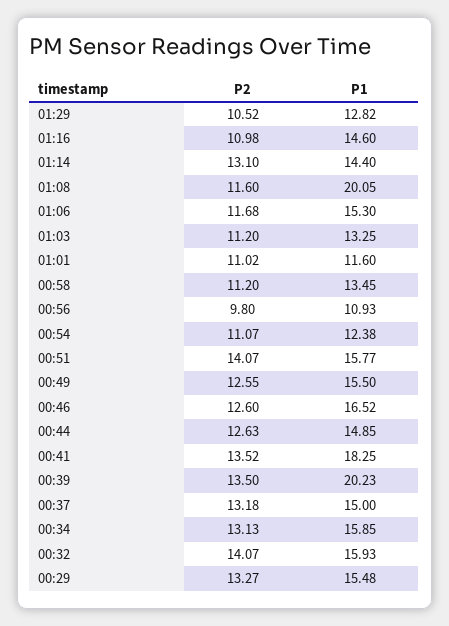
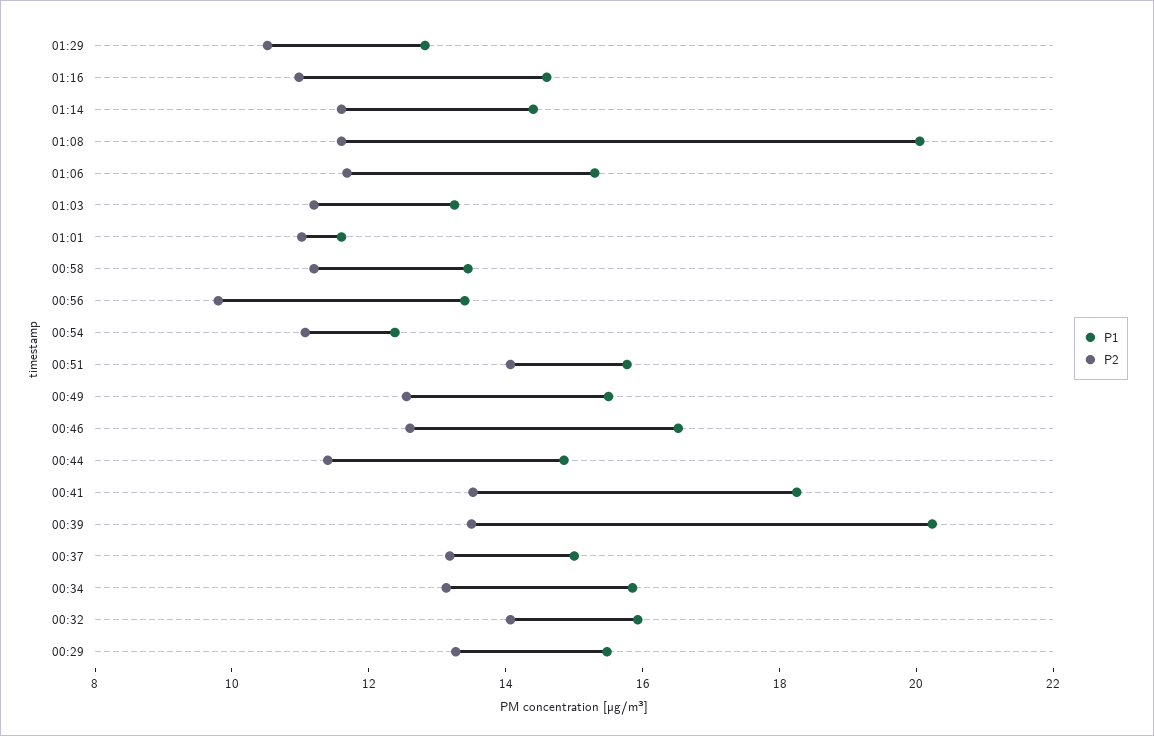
  {
    "P2": {
      "01:29": 10.52,
      "01:16": 10.98,
-     "01:14": 13.1,
+     "01:14": 11.5,
      "01:08": 11.6,
      "01:06": 11.68,
      "01:03": 11.2,
      "01:01": 11.02,
      "00:58": 11.2,
      "00:56": 9.8,
      "00:54": 11.07,
      "00:51": 14.07,
      "00:49": 12.55,
      "00:46": 12.6,
-     "00:44": 12.63,
+     "00:44": 11.5,
      "00:41": 13.52,
      "00:39": 13.5,
      "00:37": 13.18,
      "00:34": 13.13,
      "00:32": 14.07,
      "00:29": 13.27
    },
    "P1": {
      "01:29": 12.82,
      "01:16": 14.6,
      "01:14": 14.4,
      "01:08": 20.05,
      "01:06": 15.3,
      "01:03": 13.25,
      "01:01": 11.6,
      "00:58": 13.45,
-     "00:56": 10.93,
+     "00:56": 13.5,
      "00:54": 12.38,
      "00:51": 15.77,
      "00:49": 15.5,
      "00:46": 16.52,
      "00:44": 14.85,
      "00:41": 18.25,
      "00:39": 20.23,
      "00:37": 15,
      "00:34": 15.85,
      "00:32": 15.93,
      "00:29": 15.48
    }
  }

